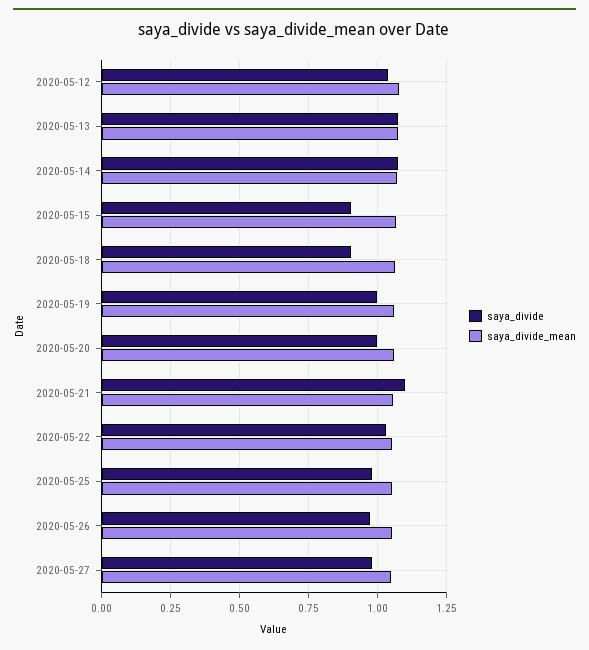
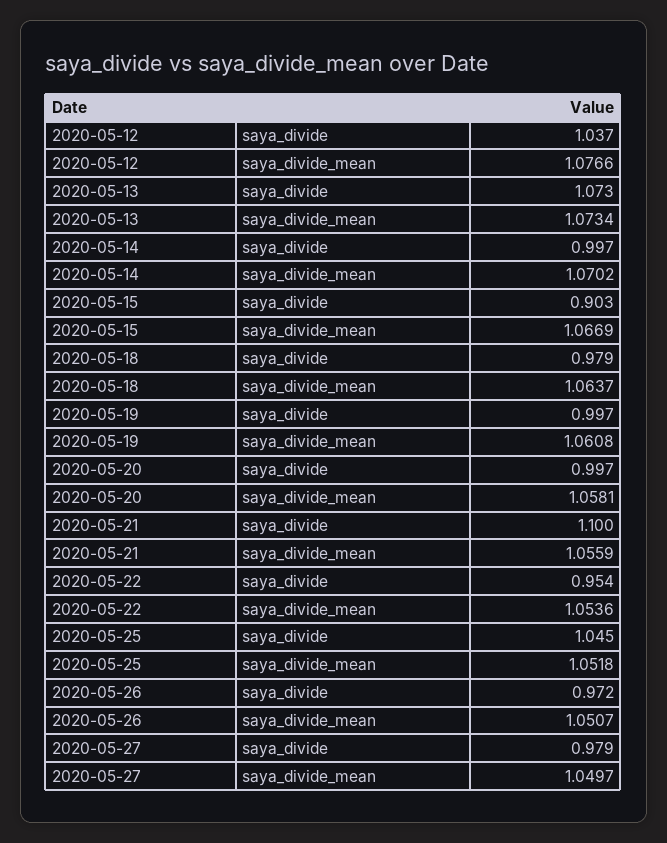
  {
    "saya_divide": {
      "2020-05-12": 1.037,
      "2020-05-13": 1.073,
-     "2020-05-14": 1.075,
+     "2020-05-14": 0.997,
      "2020-05-15": 0.903,
-     "2020-05-18": 0.9,
+     "2020-05-18": 0.979,
      "2020-05-19": 0.997,
      "2020-05-20": 0.997,
      "2020-05-21": 1.1,
-     "2020-05-22": 1.025,
+     "2020-05-22": 0.954,
-     "2020-05-25": 0.975,
+     "2020-05-25": 1.045,
      "2020-05-26": 0.972,
      "2020-05-27": 0.979
    },
    "saya_divide_mean": {
      "2020-05-12": 1.0766,
      "2020-05-13": 1.0734,
      "2020-05-14": 1.0702,
      "2020-05-15": 1.0669,
      "2020-05-18": 1.0637,
      "2020-05-19": 1.0608,
      "2020-05-20": 1.0581,
      "2020-05-21": 1.0559,
      "2020-05-22": 1.0536,
      "2020-05-25": 1.0518,
      "2020-05-26": 1.0507,
      "2020-05-27": 1.0497
    }
  }

